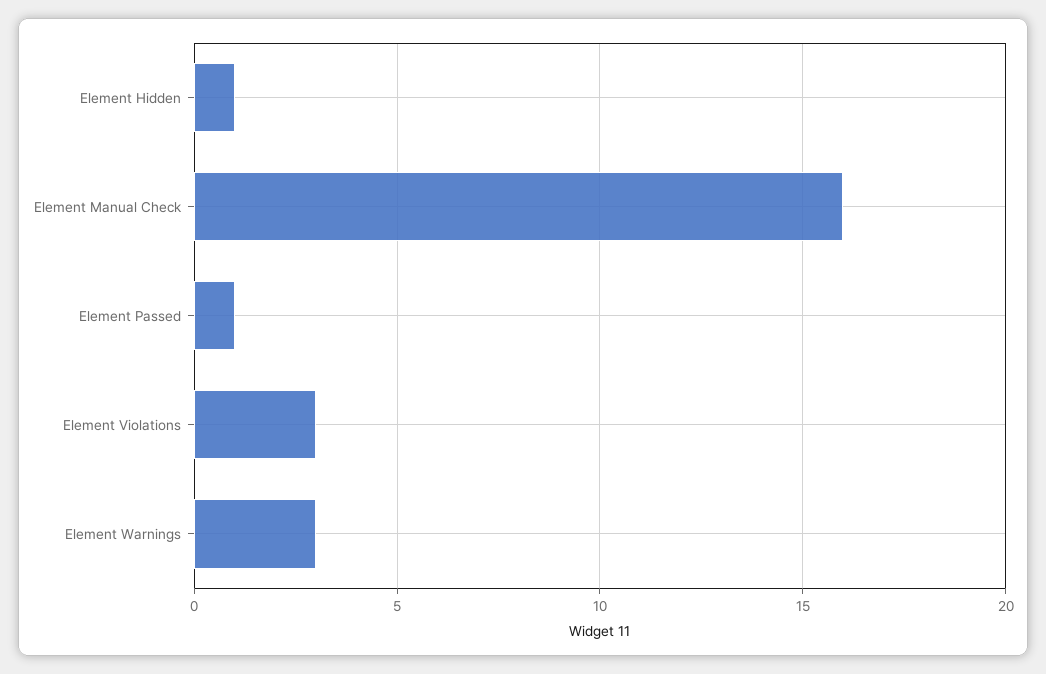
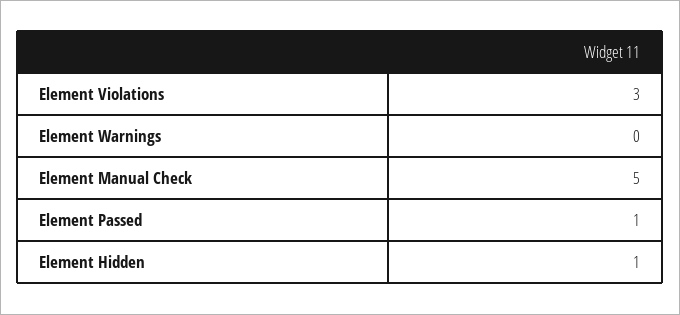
  {
    "Element Hidden": 1,
-   "Element Manual Check": 16,
+   "Element Manual Check": 5,
    "Element Passed": 1,
    "Element Violations": 3,
-   "Element Warnings": 3
+   "Element Warnings": 0
  }

